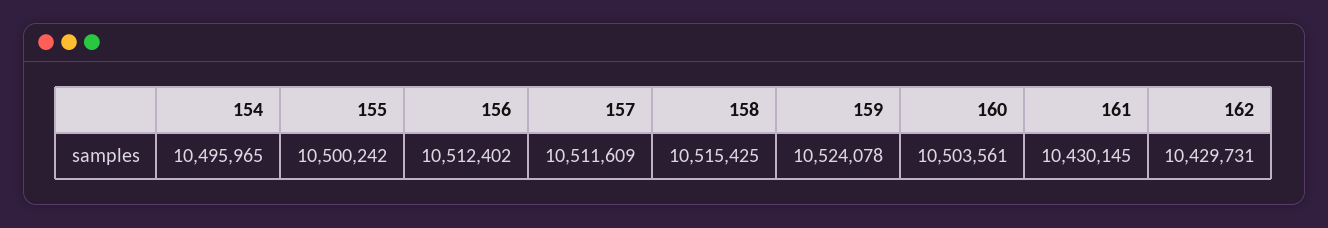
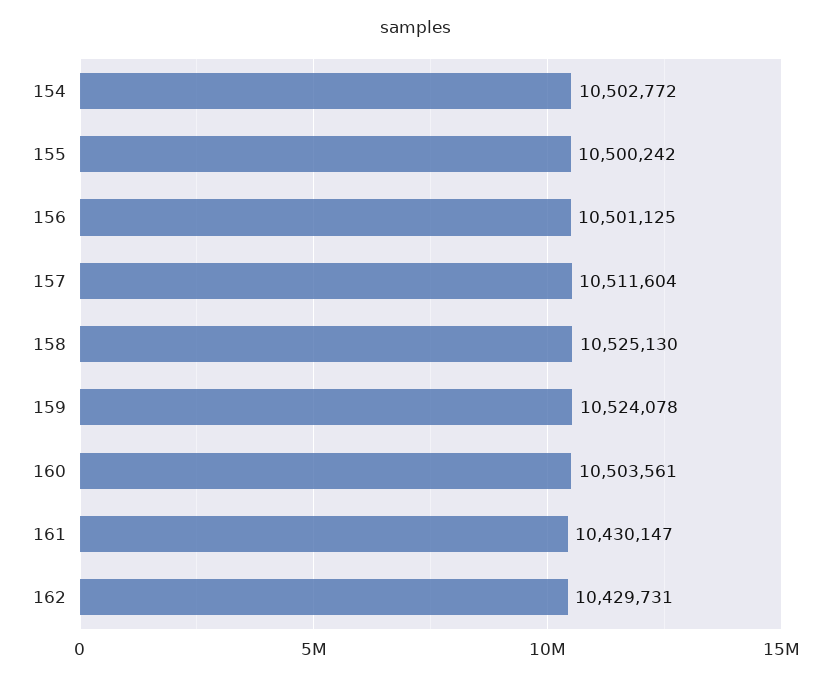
  {
-   "154": 10495965,
+   "154": 10502772,
    "155": 10500242,
-   "156": 10512402,
+   "156": 10501125,
-   "157": 10511609,
+   "157": 10511604,
-   "158": 10515425,
+   "158": 10525130,
    "159": 10524078,
    "160": 10503561,
-   "161": 10430145,
+   "161": 10430147,
    "162": 10429731
  }

